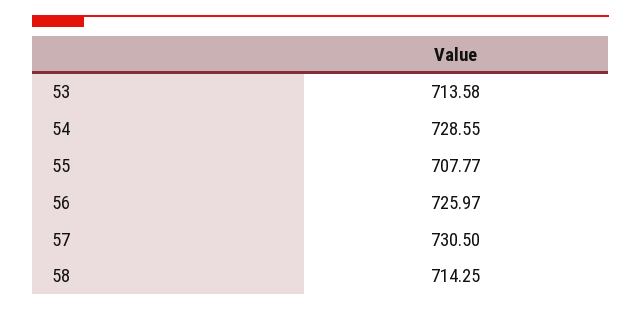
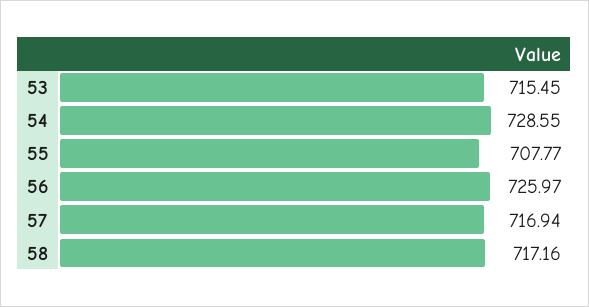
  {
-   "53": 713.58,
+   "53": 715.45,
    "54": 728.55,
    "55": 707.77,
    "56": 725.97,
-   "57": 730.5,
+   "57": 716.94,
-   "58": 714.25
+   "58": 717.16
  }

